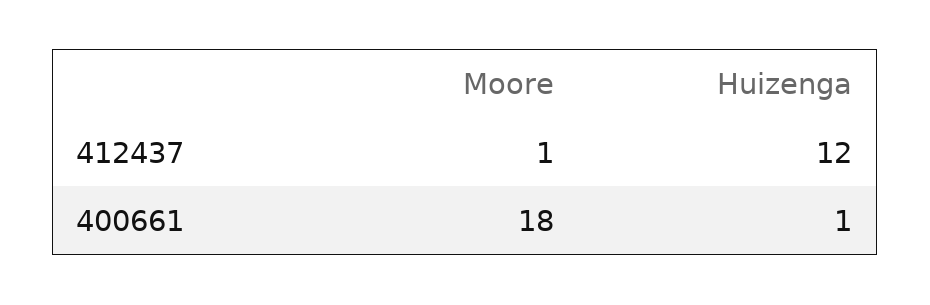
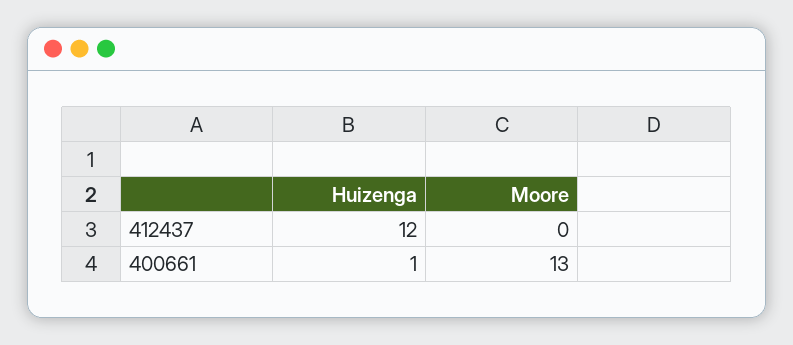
  {
    "Moore": {
-     "412437": 1,
+     "412437": 0,
-     "400661": 18
+     "400661": 13
    },
    "Huizenga": {
      "412437": 12,
      "400661": 1
    }
  }

